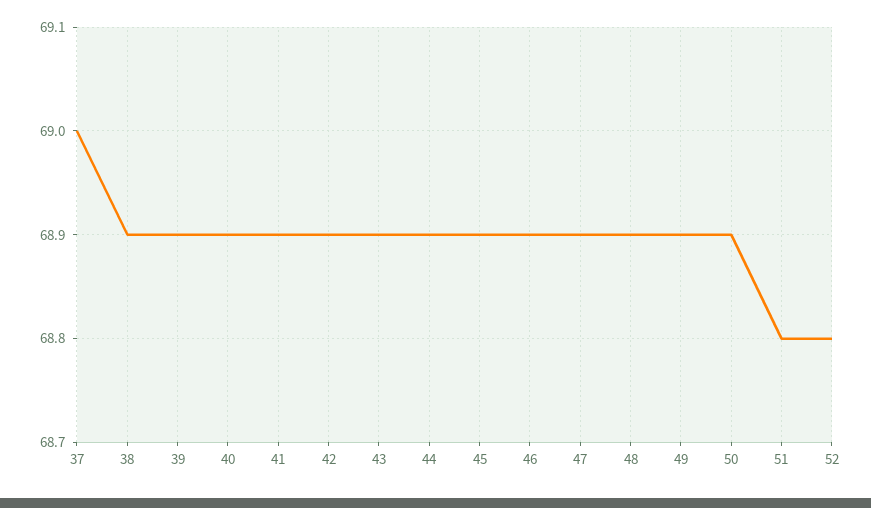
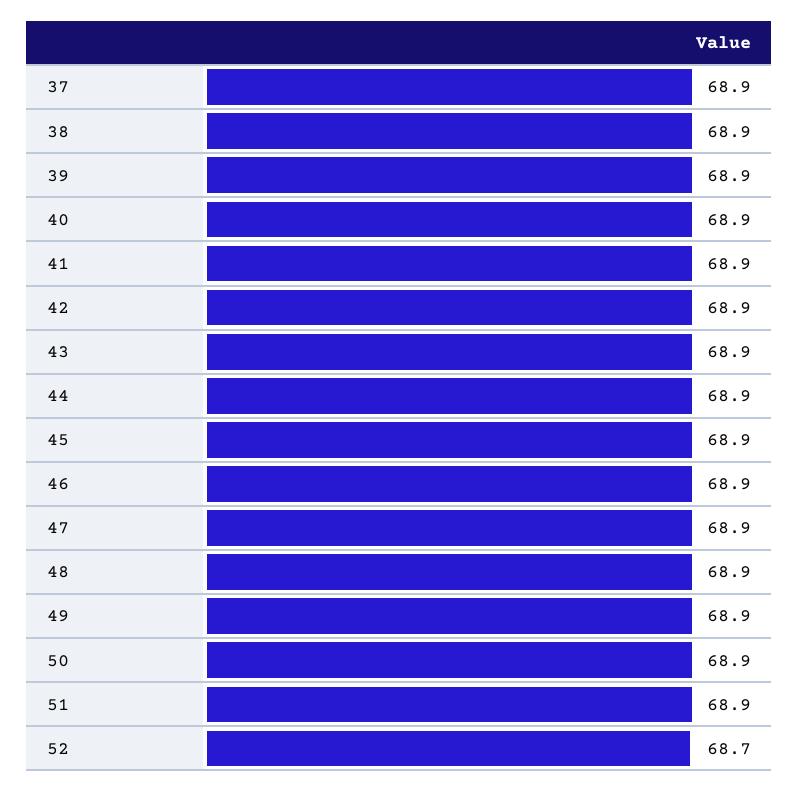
  {
-   "37": 69,
+   "37": 68.9,
    "38": 68.9,
    "39": 68.9,
    "40": 68.9,
    "41": 68.9,
    "42": 68.9,
    "43": 68.9,
    "44": 68.9,
    "45": 68.9,
    "46": 68.9,
    "47": 68.9,
    "48": 68.9,
    "49": 68.9,
    "50": 68.9,
-   "51": 68.8,
+   "51": 68.9,
-   "52": 68.8
+   "52": 68.7
  }

